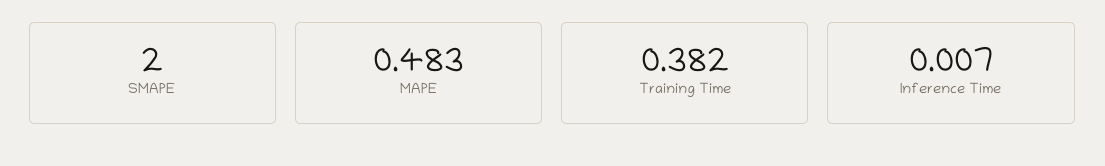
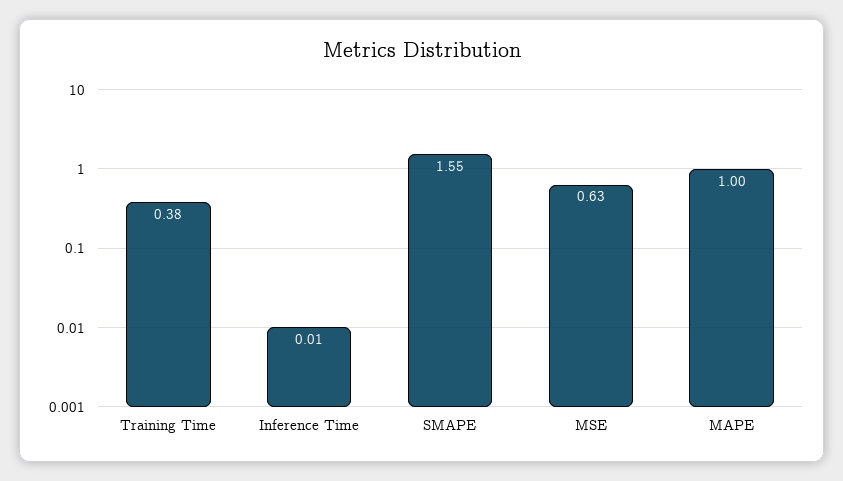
  {
-   "SMAPE": 2,
+   "SMAPE": 1.55,
-   "MAPE": 0.483,
+   "MAPE": 1,
    "Training Time": 0.382,
-   "Inference Time": 0.007
+   "Inference Time": 0.007,
+   "MSE": 0.63
  }

